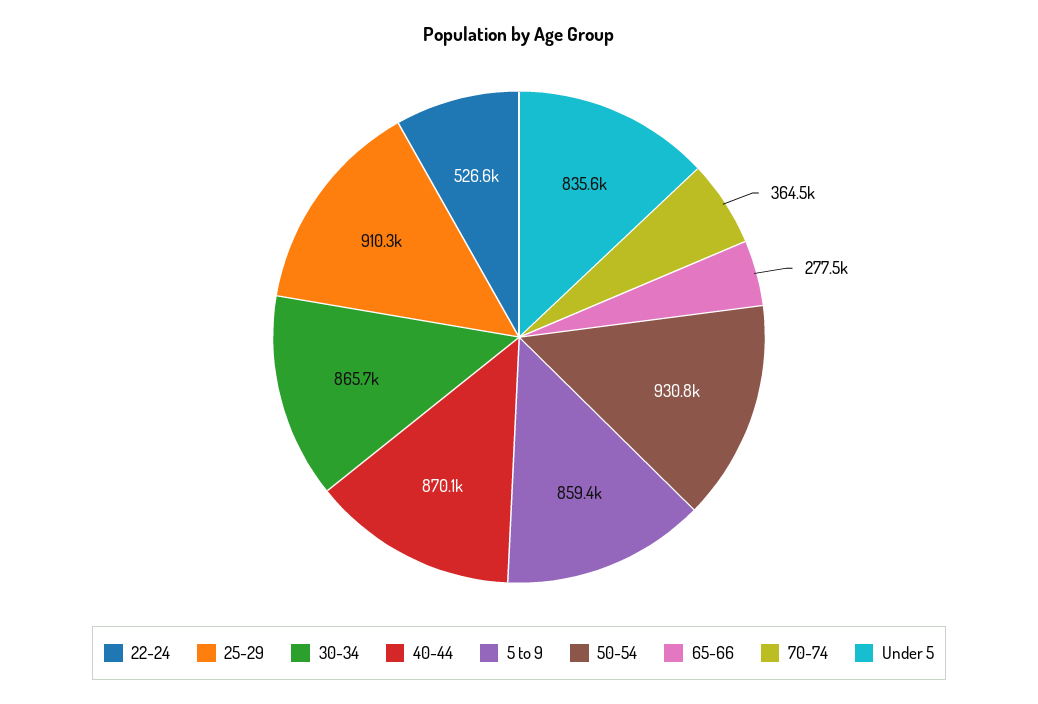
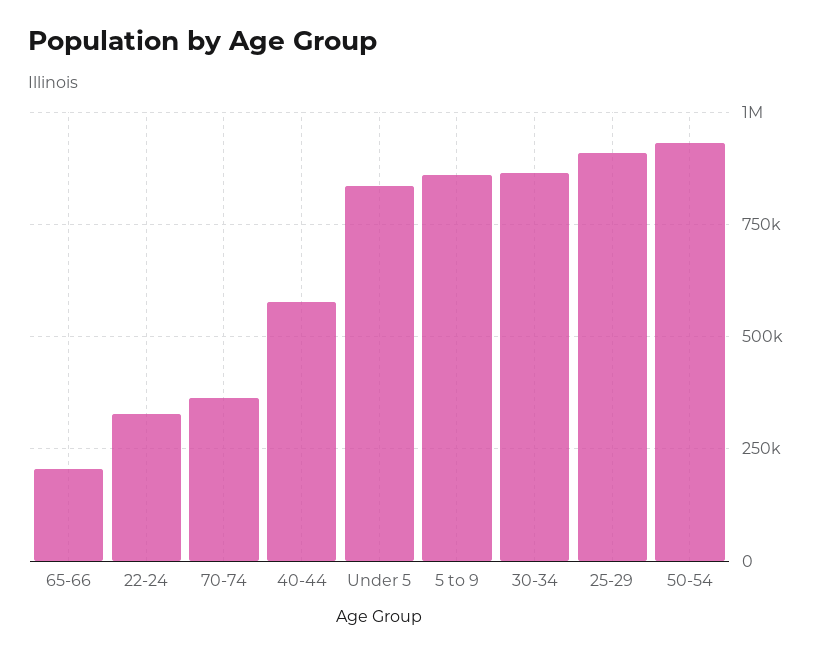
  {
-   "22-24": 526600,
+   "22-24": 325000,
    "25-29": 910300,
    "30-34": 865700,
-   "40-44": 870100,
+   "40-44": 575000,
    "5 to 9": 859400,
    "50-54": 930800,
-   "65-66": 277500,
+   "65-66": 200000,
    "70-74": 364500,
    "Under 5": 835600
  }

